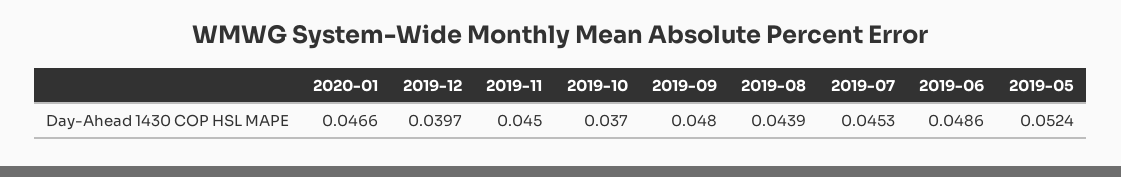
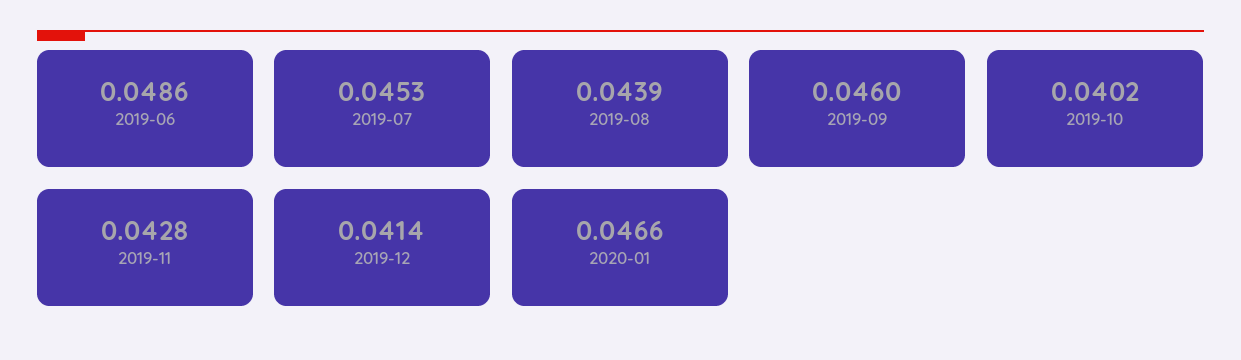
  {
    "2020-01": 0.0466,
-   "2019-12": 0.0397,
+   "2019-12": 0.0414,
-   "2019-11": 0.045,
+   "2019-11": 0.0428,
-   "2019-10": 0.037,
+   "2019-10": 0.0402,
-   "2019-09": 0.048,
+   "2019-09": 0.046,
    "2019-08": 0.0439,
    "2019-07": 0.0453,
-   "2019-06": 0.0486,
+   "2019-06": 0.0486
-   "2019-05": 0.0524
  }

